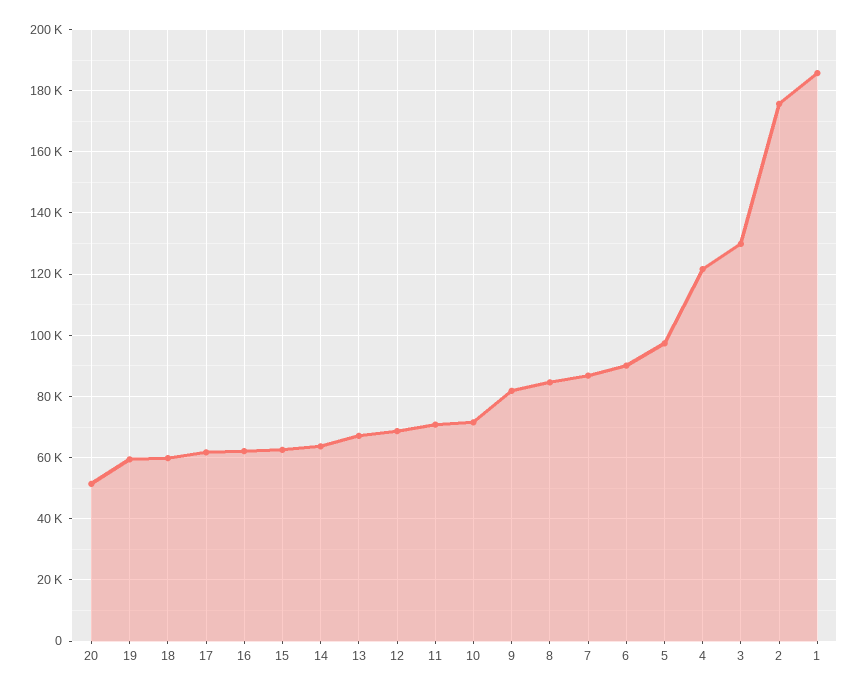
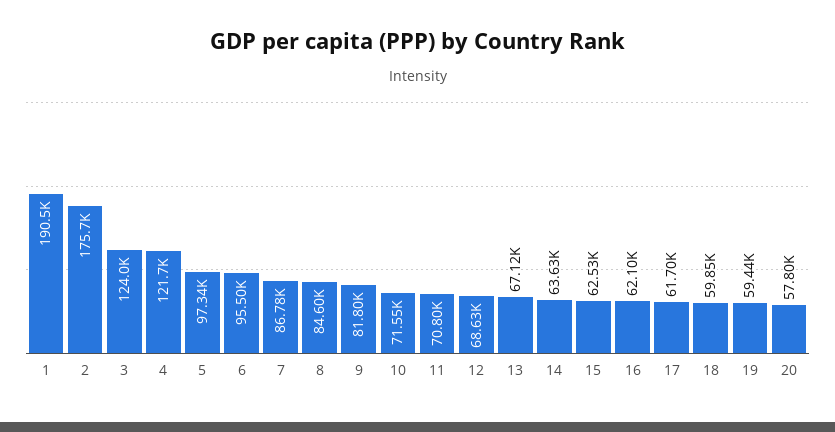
  {
-   "20": 52000,
+   "20": 57800,
    "19": 59440,
    "18": 59850,
    "17": 61700,
    "16": 62100,
    "15": 62530,
    "14": 63630,
    "13": 67120,
    "12": 68630,
    "11": 70800,
    "10": 71550,
    "9": 81800,
    "8": 84600,
    "7": 86780,
-   "6": 90000,
+   "6": 95500,
    "5": 97340,
    "4": 121700,
-   "3": 130000,
+   "3": 124000,
    "2": 175700,
-   "1": 186000
+   "1": 190500
  }

